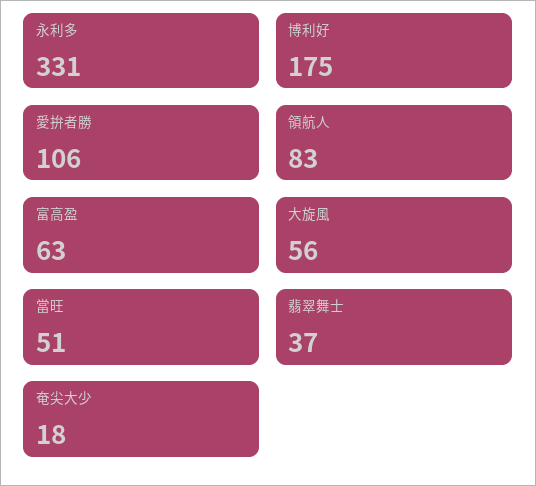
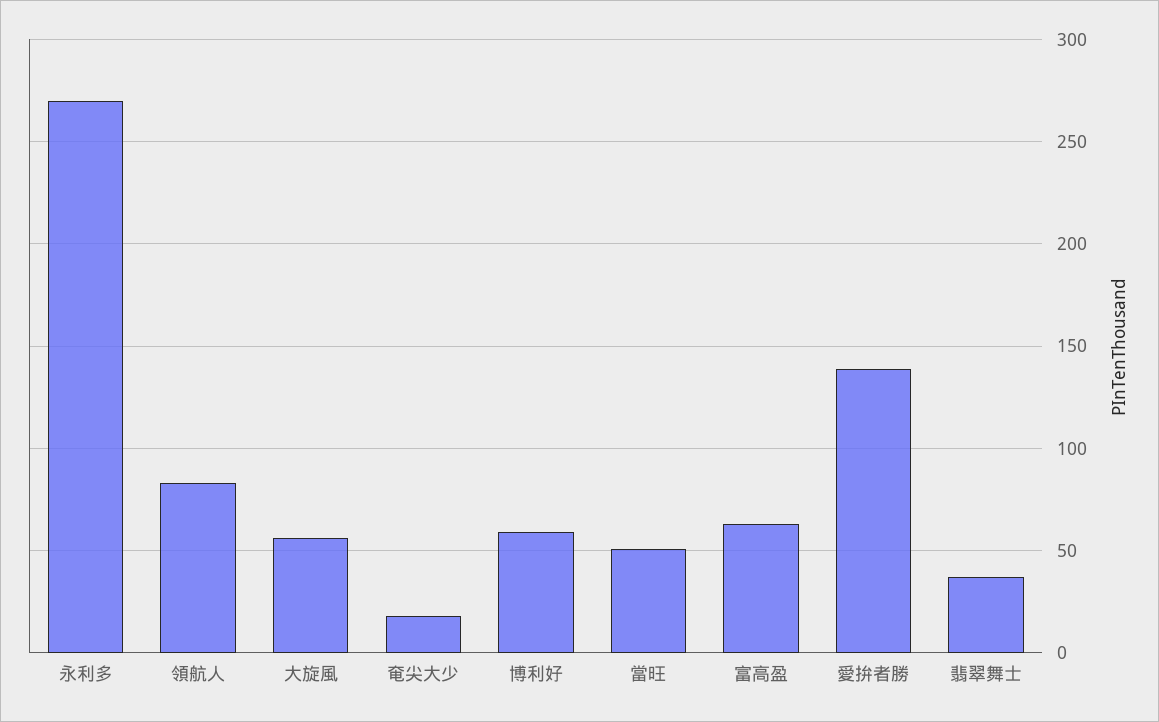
  {
-   "永利多": 331,
+   "永利多": 270,
-   "博利好": 175,
+   "博利好": 60,
-   "愛拚者勝": 106,
+   "愛拚者勝": 140,
    "領航人": 83,
    "富高盈": 63,
    "大旋風": 56,
    "當旺": 51,
    "翡翠舞士": 37,
    "奄尖大少": 18
  }

